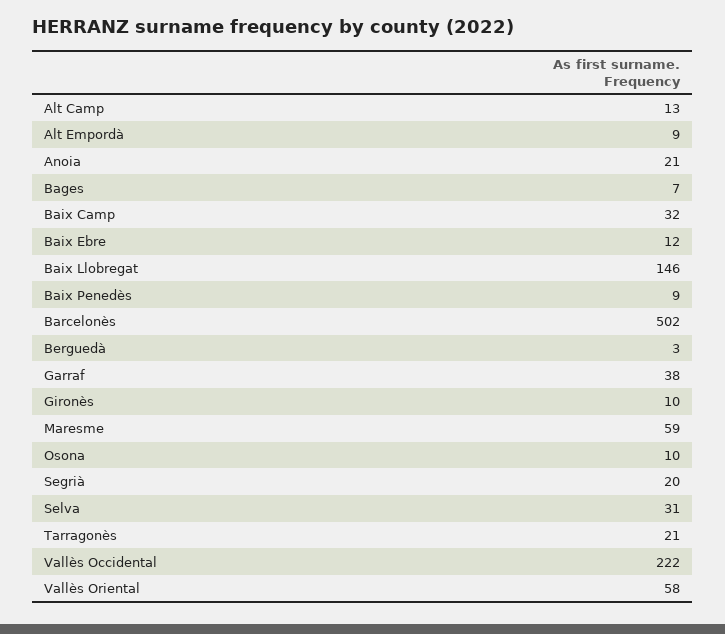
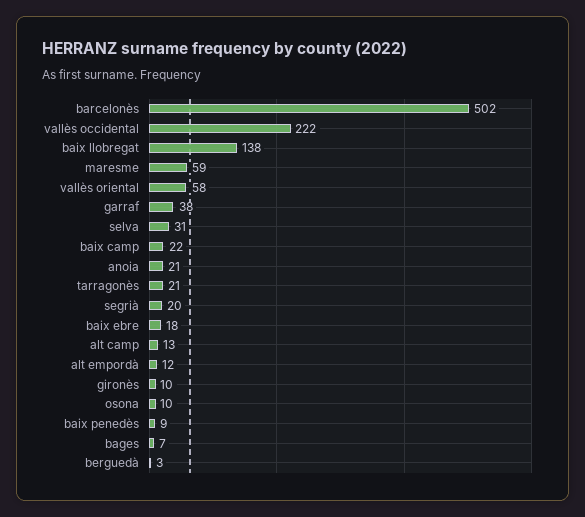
  {
    "Alt Camp": 13,
-   "Alt Empordà": 9,
+   "Alt Empordà": 12,
    "Anoia": 21,
    "Bages": 7,
-   "Baix Camp": 32,
+   "Baix Camp": 22,
-   "Baix Ebre": 12,
+   "Baix Ebre": 18,
-   "Baix Llobregat": 146,
+   "Baix Llobregat": 138,
    "Baix Penedès": 9,
    "Barcelonès": 502,
    "Berguedà": 3,
    "Garraf": 38,
    "Gironès": 10,
    "Maresme": 59,
    "Osona": 10,
    "Segrià": 20,
    "Selva": 31,
    "Tarragonès": 21,
    "Vallès Occidental": 222,
    "Vallès Oriental": 58
  }

